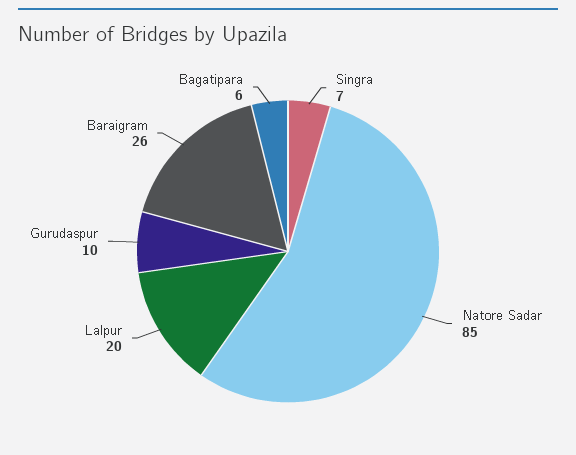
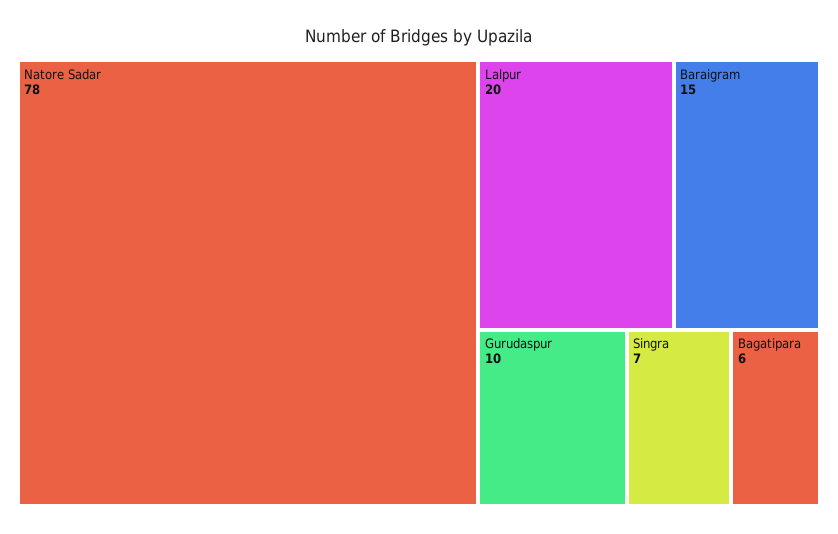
  {
    "Singra": 7,
-   "Natore Sadar": 85,
+   "Natore Sadar": 78,
    "Lalpur": 20,
    "Gurudaspur": 10,
-   "Baraigram": 26,
+   "Baraigram": 15,
    "Bagatipara": 6
  }

